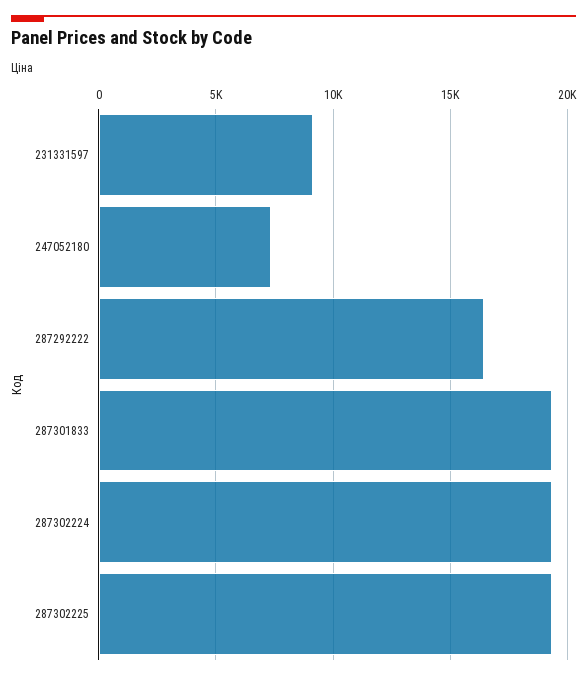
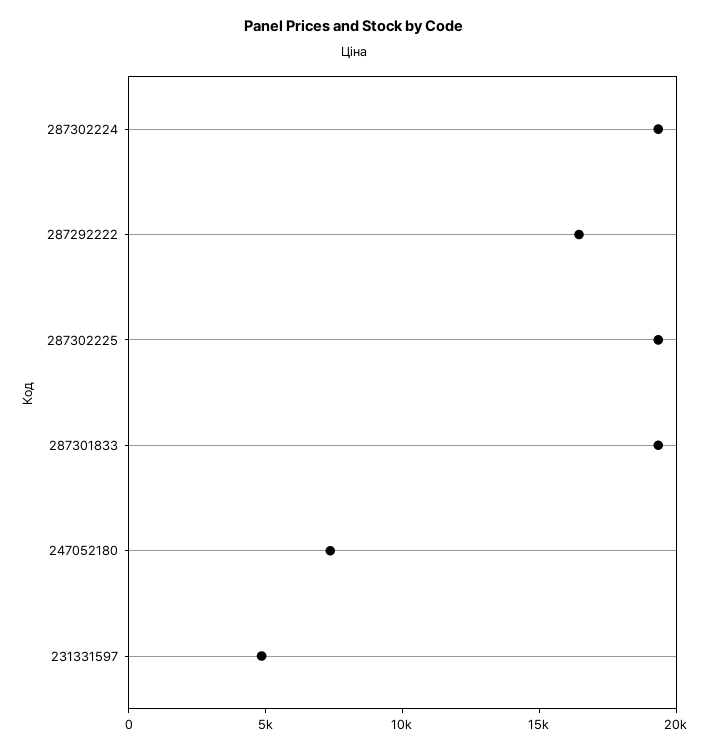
  {
-   "231331597": 9000,
+   "231331597": 5000,
    "247052180": 7500,
    "287292222": 16500,
    "287301833": 19500,
    "287302224": 19500,
    "287302225": 19500
  }

